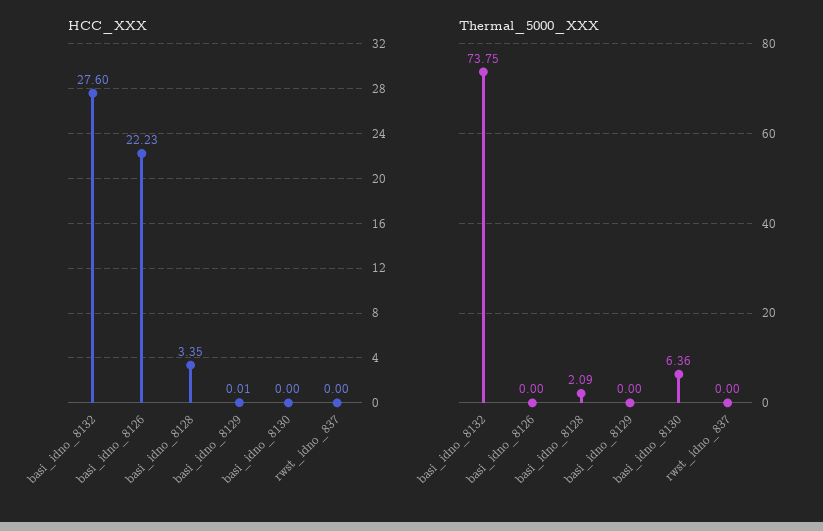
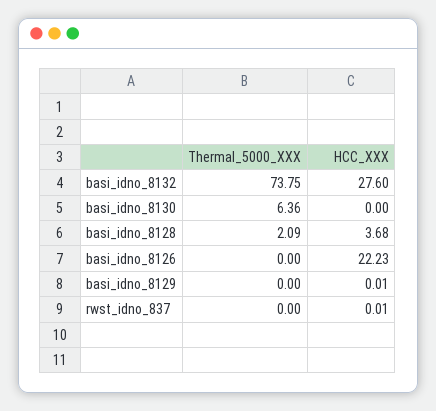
  {
    "HCC_XXX": {
      "basi_idno_8132": 27.6,
      "basi_idno_8126": 22.23,
-     "basi_idno_8128": 3.35,
+     "basi_idno_8128": 3.68,
      "basi_idno_8129": 0.01,
      "basi_idno_8130": 0,
-     "rwst_idno_837": 0
+     "rwst_idno_837": 0.01
    },
    "Thermal_5000_XXX": {
      "basi_idno_8132": 73.75,
      "basi_idno_8126": 0,
      "basi_idno_8128": 2.09,
      "basi_idno_8129": 0,
      "basi_idno_8130": 6.36,
      "rwst_idno_837": 0
    }
  }

